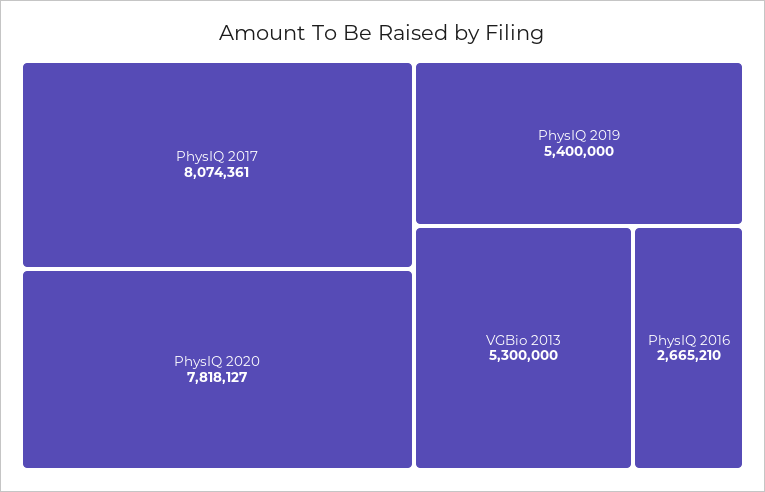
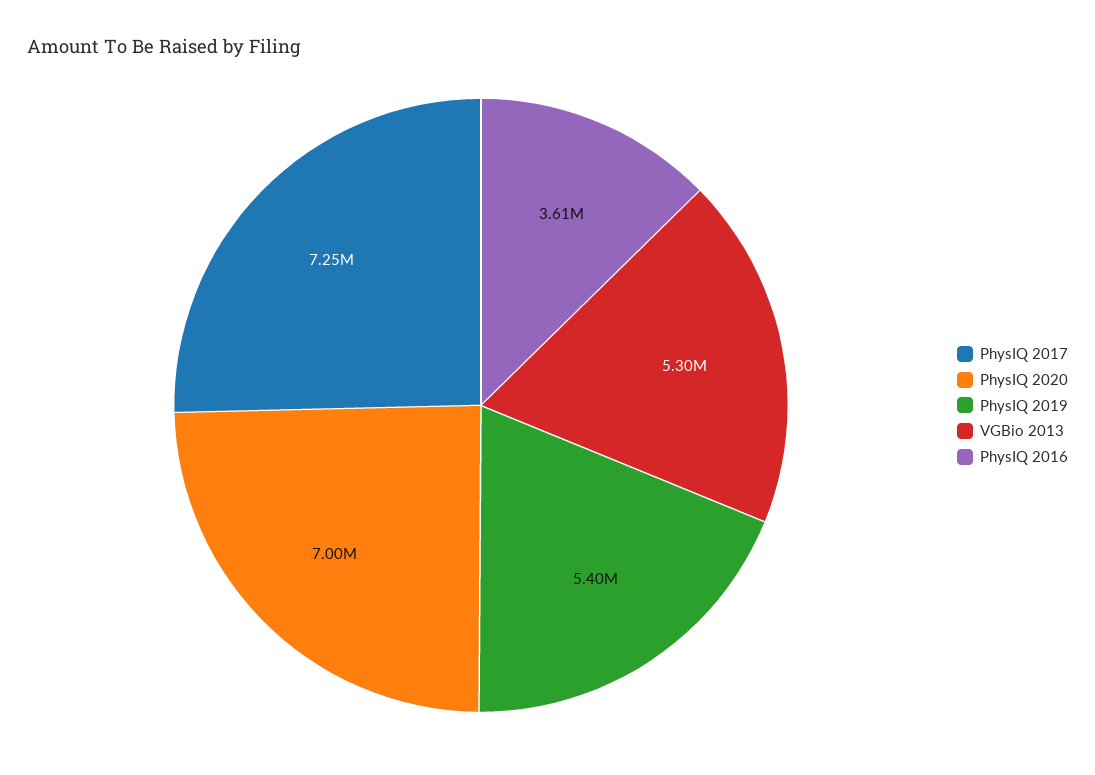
  {
-   "PhysIQ 2017": 8074361,
+   "PhysIQ 2017": 7250000,
-   "PhysIQ 2020": 7818127,
+   "PhysIQ 2020": 7000000,
    "PhysIQ 2019": 5400000,
    "VGBio 2013": 5300000,
-   "PhysIQ 2016": 2665210
+   "PhysIQ 2016": 3610000
  }

